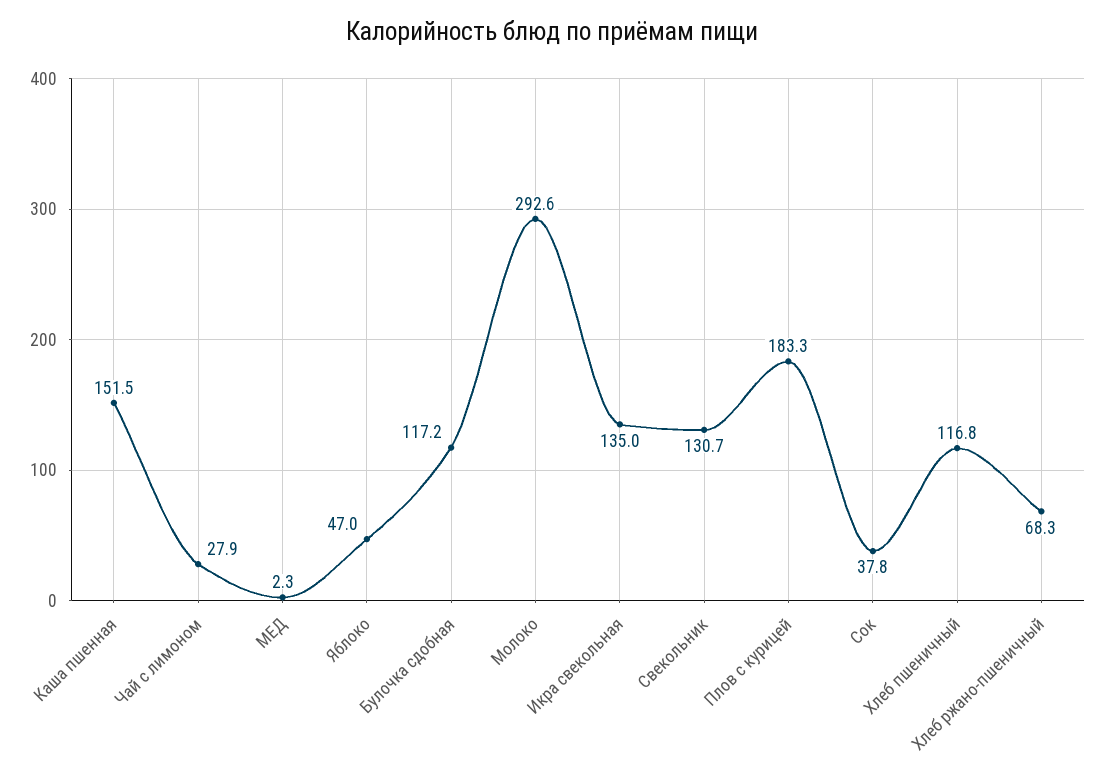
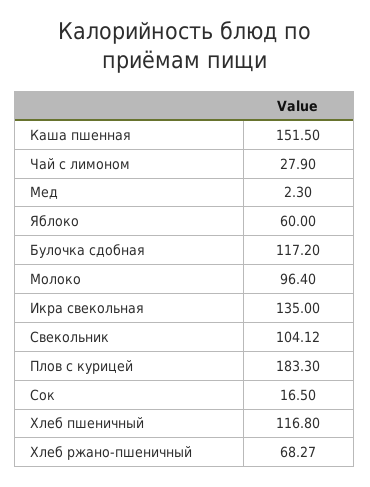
  {
    "Каша пшенная": 151.5,
    "Чай с лимоном": 27.9,
    "МЕД": 2.3,
-   "Яблоко": 47,
+   "Яблоко": 60,
    "Булочка сдобная": 117.2,
-   "Молоко": 292.6,
+   "Молоко": 96.4,
    "Икра свекольная": 135,
-   "Свекольник": 130.7,
+   "Свекольник": 104.12,
    "Плов с курицей": 183.3,
-   "Сок": 37.8,
+   "Сок": 16.5,
    "Хлеб пшеничный": 116.8,
    "Хлеб ржано-пшеничный": 68.27
  }

